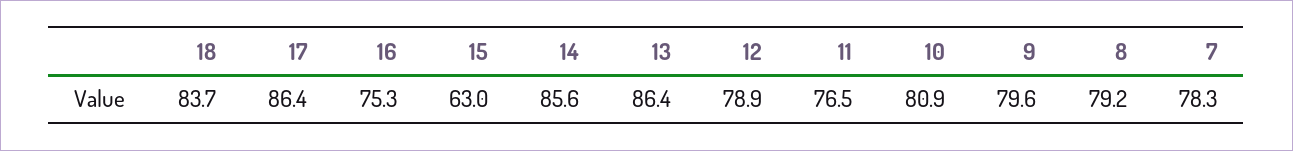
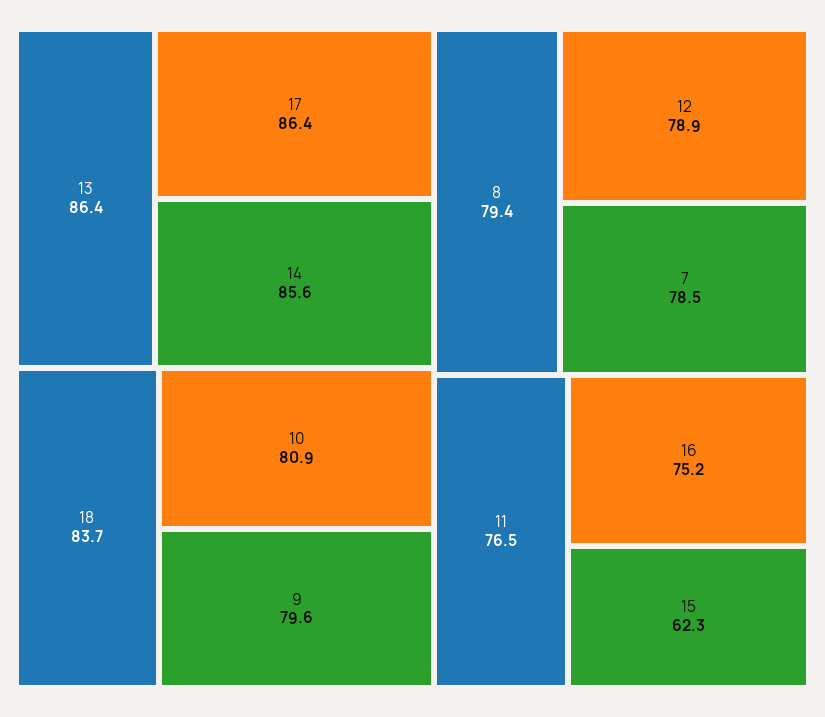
  {
    "18": 83.7,
    "17": 86.4,
-   "16": 75.3,
+   "16": 75.2,
-   "15": 63,
+   "15": 62.3,
    "14": 85.6,
    "13": 86.4,
    "12": 78.9,
    "11": 76.5,
    "10": 80.9,
    "9": 79.6,
-   "8": 79.2,
+   "8": 79.4,
-   "7": 78.3
+   "7": 78.5
  }

